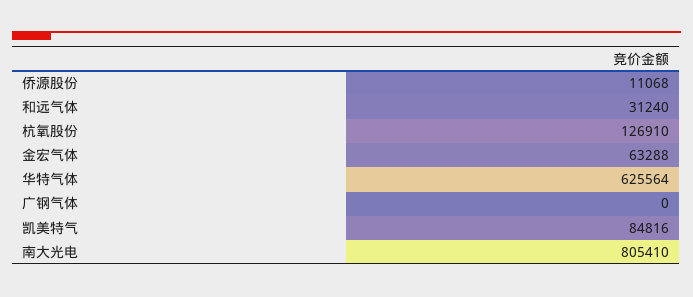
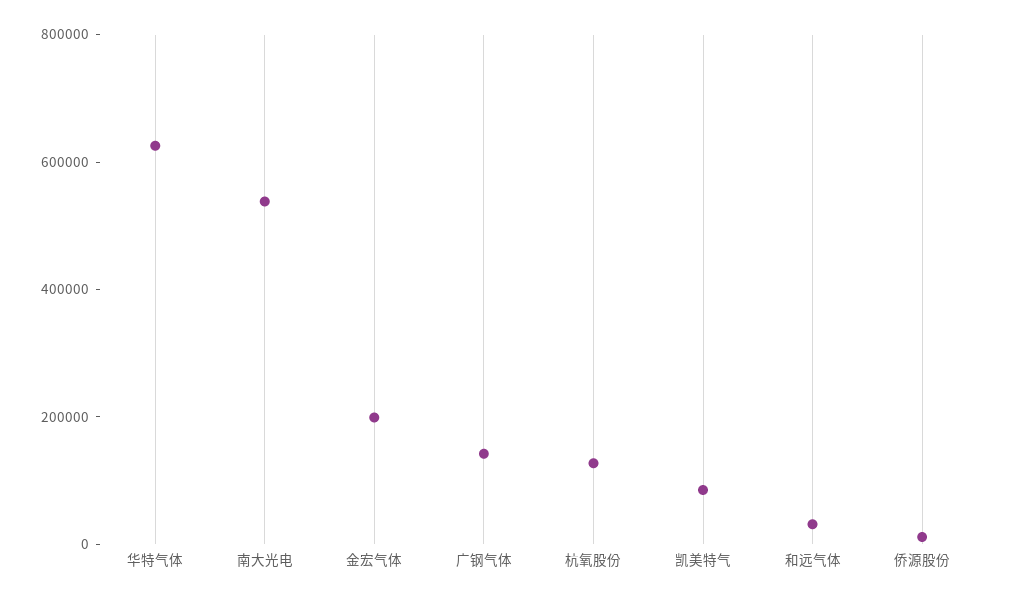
  {
    "侨源股份": 11068,
    "和远气体": 31240,
    "杭氧股份": 126910,
-   "金宏气体": 63288,
+   "金宏气体": 200000,
    "华特气体": 625564,
-   "广钢气体": 0,
+   "广钢气体": 150000,
    "凯美特气": 84816,
-   "南大光电": 805410
+   "南大光电": 550000
  }

